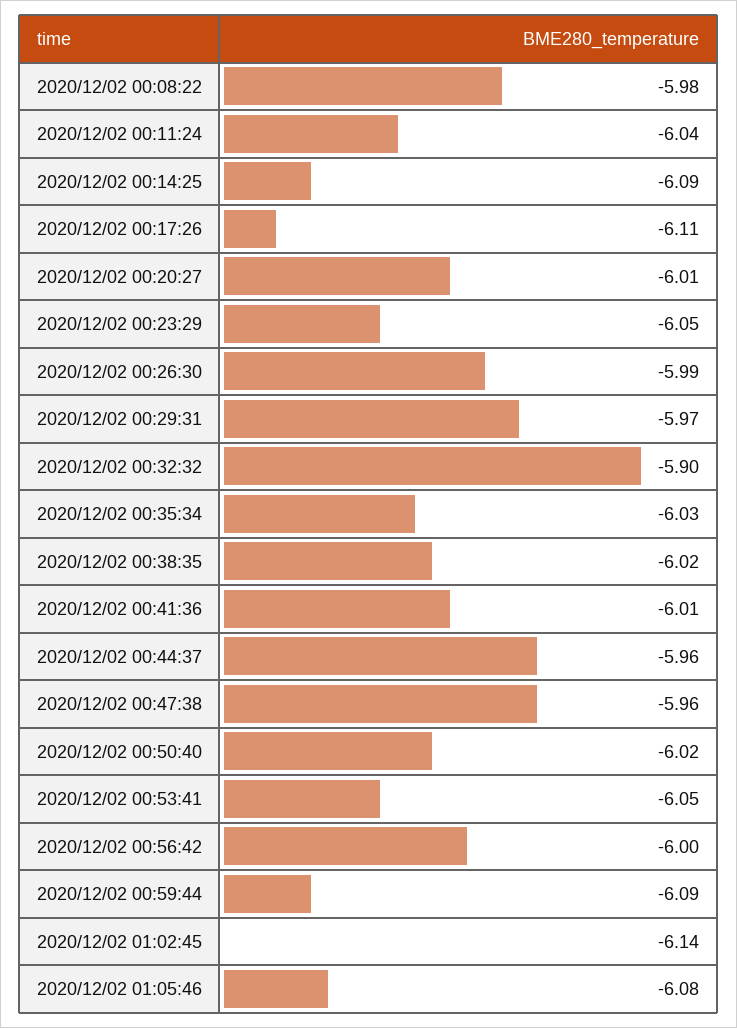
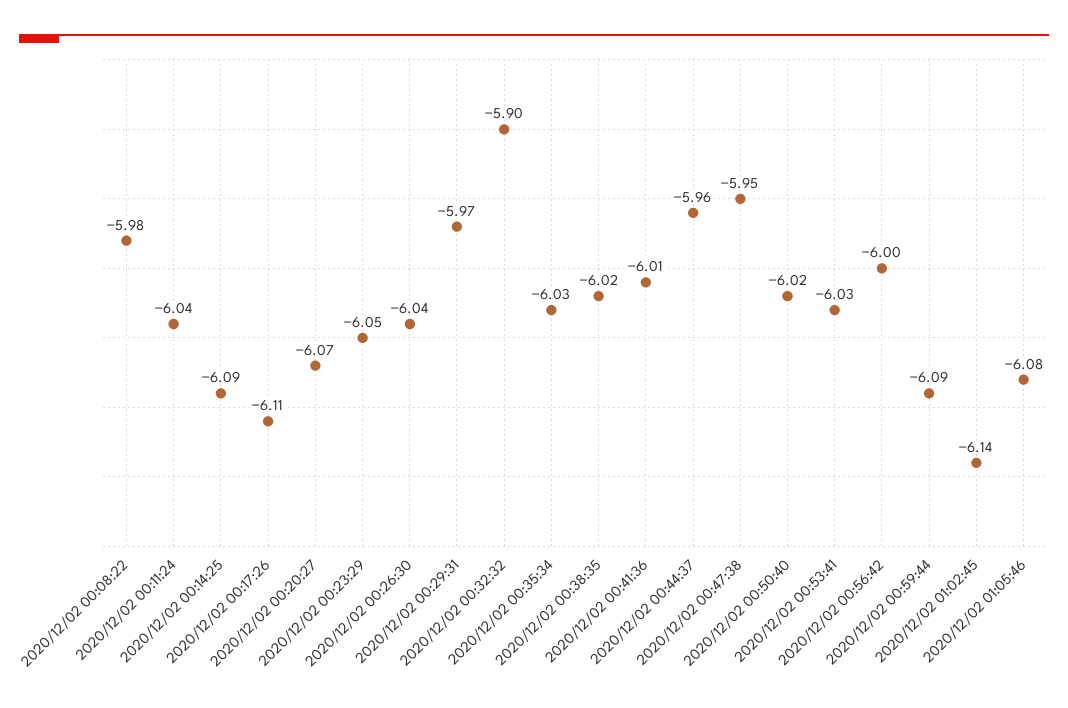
  {
    "2020/12/02 00:08:22": -5.98,
    "2020/12/02 00:11:24": -6.04,
    "2020/12/02 00:14:25": -6.09,
    "2020/12/02 00:17:26": -6.11,
-   "2020/12/02 00:20:27": -6.01,
+   "2020/12/02 00:20:27": -6.07,
    "2020/12/02 00:23:29": -6.05,
-   "2020/12/02 00:26:30": -5.99,
+   "2020/12/02 00:26:30": -6.04,
    "2020/12/02 00:29:31": -5.97,
    "2020/12/02 00:32:32": -5.9,
    "2020/12/02 00:35:34": -6.03,
    "2020/12/02 00:38:35": -6.02,
    "2020/12/02 00:41:36": -6.01,
    "2020/12/02 00:44:37": -5.96,
-   "2020/12/02 00:47:38": -5.96,
+   "2020/12/02 00:47:38": -5.95,
    "2020/12/02 00:50:40": -6.02,
-   "2020/12/02 00:53:41": -6.05,
+   "2020/12/02 00:53:41": -6.03,
    "2020/12/02 00:56:42": -6,
    "2020/12/02 00:59:44": -6.09,
    "2020/12/02 01:02:45": -6.14,
    "2020/12/02 01:05:46": -6.08
  }

